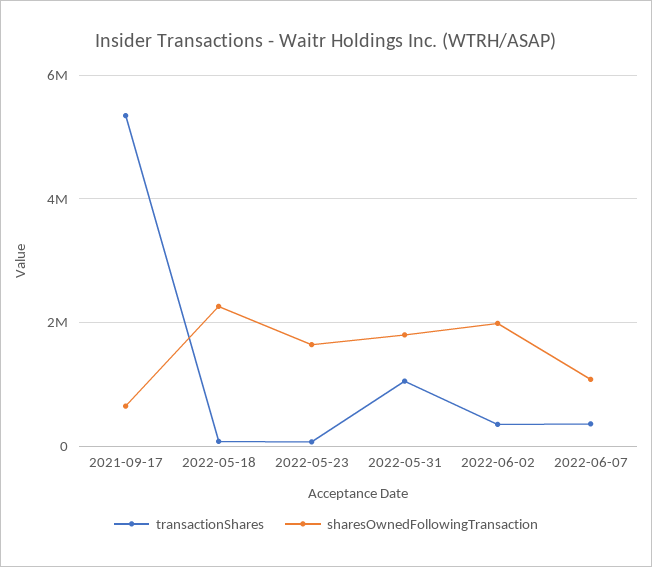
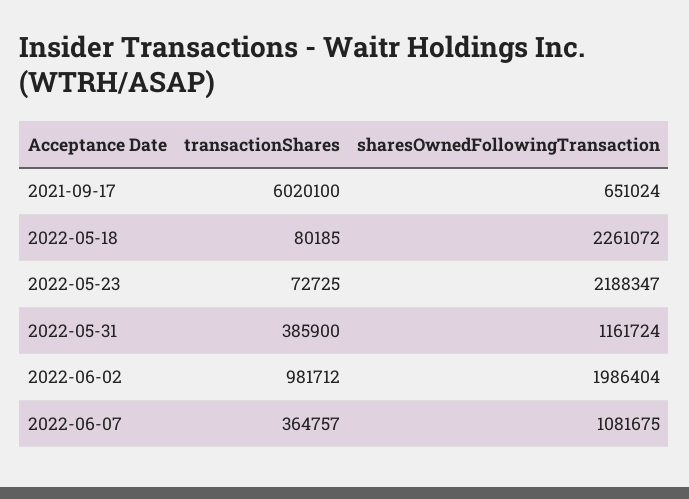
  {
    "transactionShares": {
-     "2021-09-17": 5400000,
+     "2021-09-17": 6020100,
      "2022-05-18": 80185,
      "2022-05-23": 72725,
-     "2022-05-31": 1000000,
+     "2022-05-31": 385900,
-     "2022-06-02": 400000,
+     "2022-06-02": 981712,
      "2022-06-07": 364757
    },
    "sharesOwnedFollowingTransaction": {
      "2021-09-17": 651024,
      "2022-05-18": 2261072,
-     "2022-05-23": 1600000,
+     "2022-05-23": 2188347,
-     "2022-05-31": 1800000,
+     "2022-05-31": 1161724,
      "2022-06-02": 1986404,
      "2022-06-07": 1081675
    }
  }

